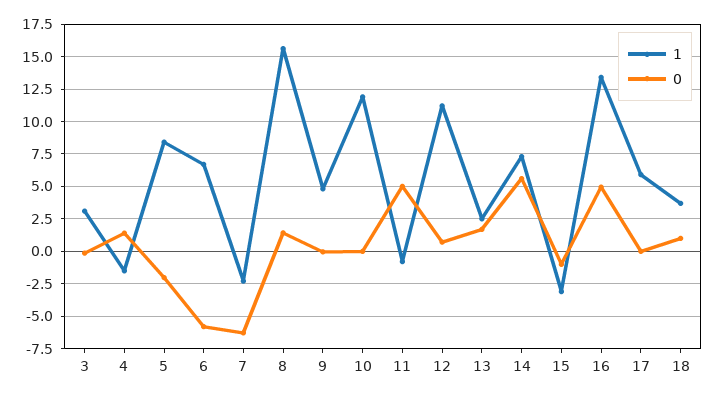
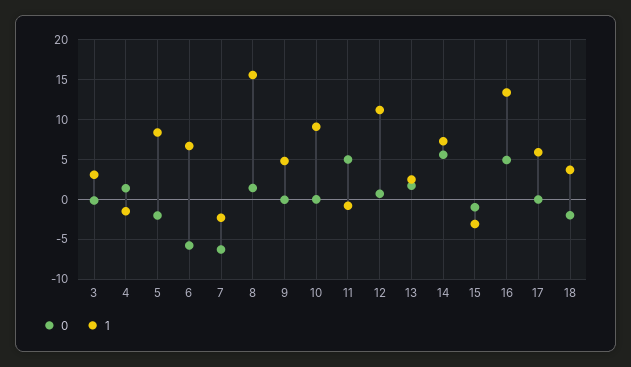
  {
    "1": {
      "3": 3,
      "4": -1.5,
      "5": 8.5,
      "6": 6.5,
      "7": -2.5,
      "8": 15.5,
      "9": 5,
-     "10": 12,
+     "10": 9,
      "11": -1,
      "12": 11,
      "13": 2.5,
      "14": 7.5,
      "15": -3,
      "16": 13.5,
      "17": 6,
      "18": 3.5
    },
    "0": {
      "3": 0,
      "4": 1.5,
      "5": -2,
      "6": -6,
      "7": -6.5,
      "8": 1.5,
      "9": 0,
      "10": 0,
      "11": 5,
      "12": 0.5,
      "13": 1.5,
      "14": 5.5,
      "15": -1,
      "16": 5,
      "17": 0,
-     "18": 1
+     "18": -2
    }
  }

